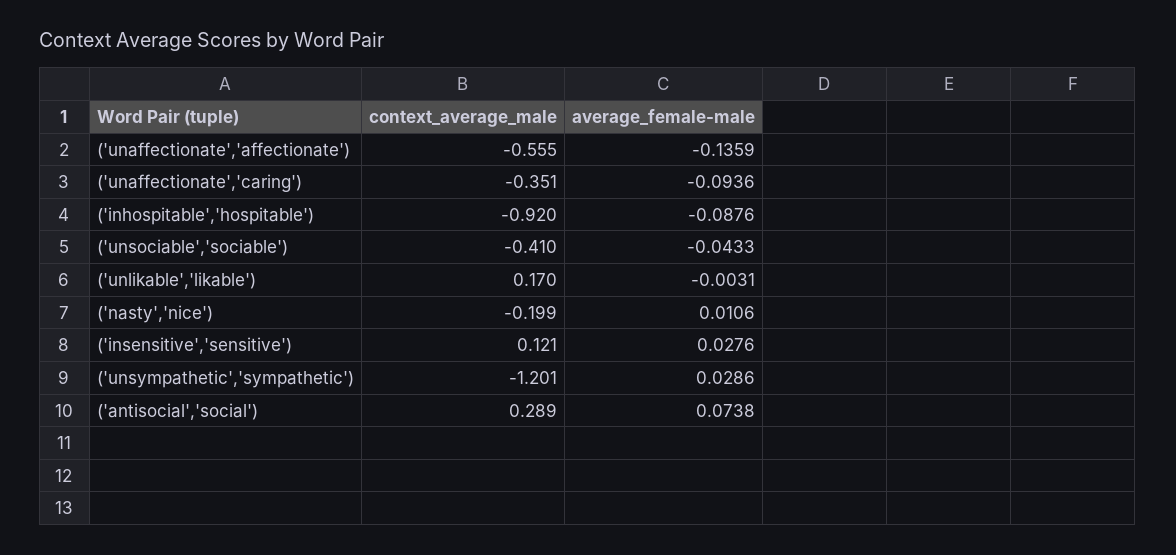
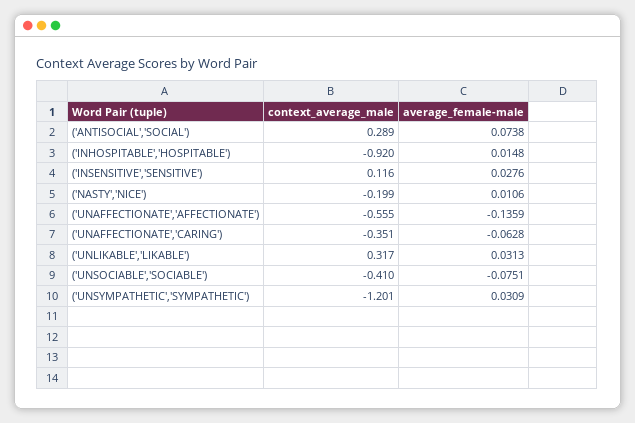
  {
    "context_average_male": {
      "('unaffectionate','affectionate')": -0.555,
      "('unaffectionate','caring')": -0.351,
      "('inhospitable','hospitable')": -0.92,
      "('unsociable','sociable')": -0.41,
-     "('unlikable','likable')": 0.17,
+     "('unlikable','likable')": 0.317,
      "('nasty','nice')": -0.199,
-     "('insensitive','sensitive')": 0.121,
+     "('insensitive','sensitive')": 0.116,
      "('unsympathetic','sympathetic')": -1.201,
      "('antisocial','social')": 0.289
    },
    "average_female-male": {
      "('unaffectionate','affectionate')": -0.1359,
-     "('unaffectionate','caring')": -0.0936,
+     "('unaffectionate','caring')": -0.0628,
-     "('inhospitable','hospitable')": -0.0876,
+     "('inhospitable','hospitable')": 0.0148,
-     "('unsociable','sociable')": -0.0433,
+     "('unsociable','sociable')": -0.0751,
-     "('unlikable','likable')": -0.0031,
+     "('unlikable','likable')": 0.0313,
      "('nasty','nice')": 0.0106,
      "('insensitive','sensitive')": 0.0276,
-     "('unsympathetic','sympathetic')": 0.0286,
+     "('unsympathetic','sympathetic')": 0.0309,
      "('antisocial','social')": 0.0738
    }
  }

